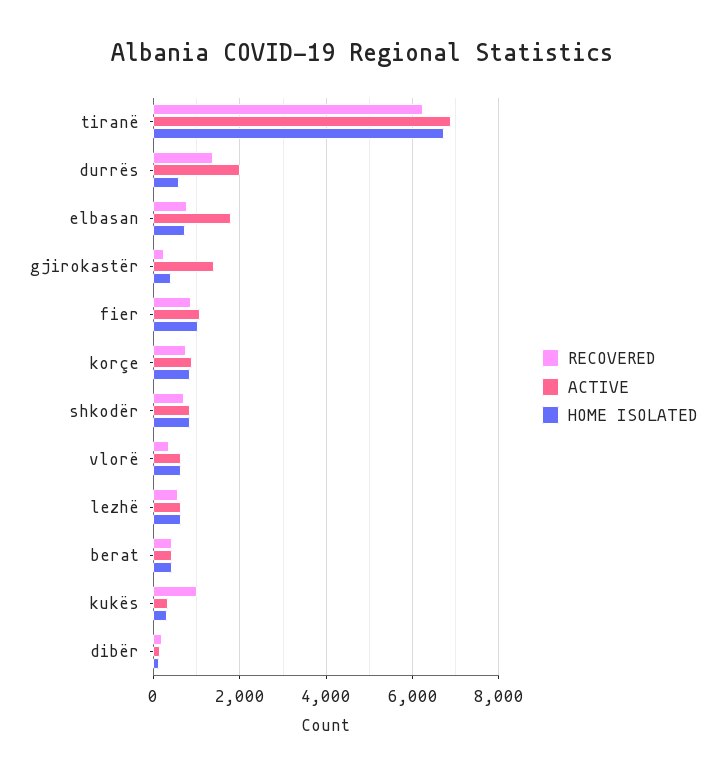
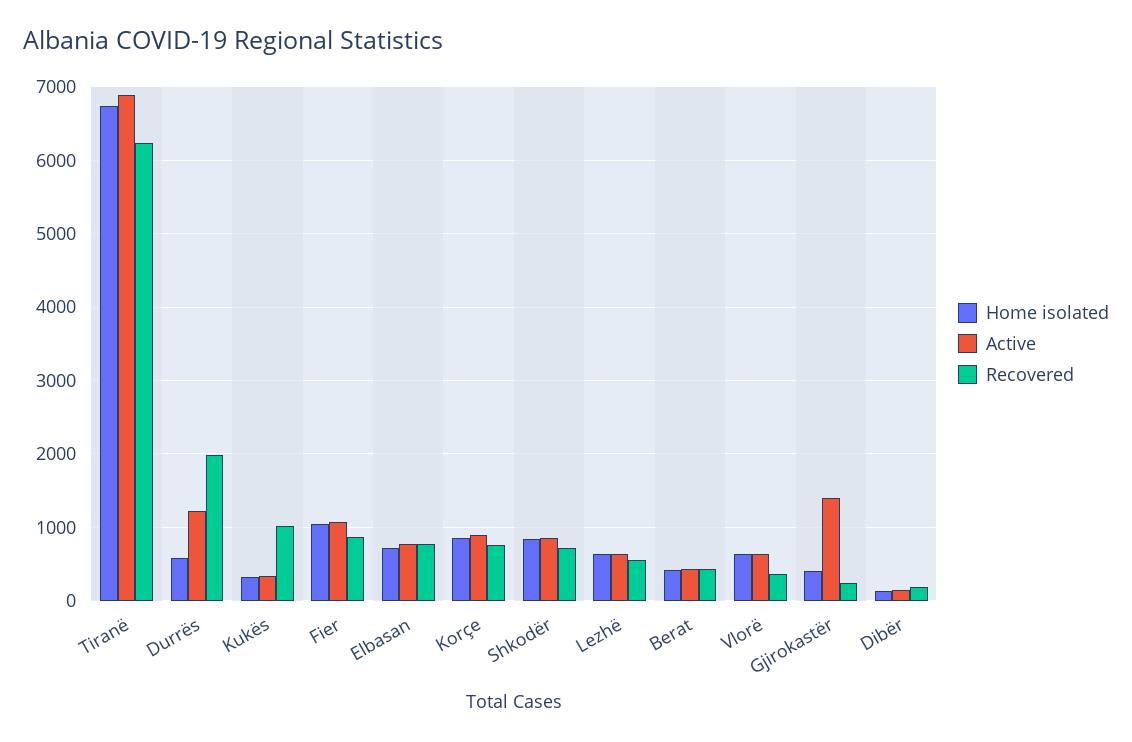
  {
    "RECOVERED": {
      "tiranë": 6200,
-     "durrës": 1400,
+     "durrës": 2000,
      "elbasan": 800,
      "gjirokastër": 200,
      "fier": 900,
      "korçe": 800,
      "shkodër": 700,
      "vlorë": 400,
      "lezhë": 600,
      "berat": 400,
      "kukës": 1000,
      "dibër": 200
    },
    "ACTIVE": {
      "tiranë": 6900,
-     "durrës": 2000,
+     "durrës": 1200,
-     "elbasan": 1800,
+     "elbasan": 800,
      "gjirokastër": 1400,
      "fier": 1100,
      "korçe": 900,
      "shkodër": 900,
      "vlorë": 600,
      "lezhë": 600,
      "berat": 400,
      "kukës": 300,
      "dibër": 100
    },
    "HOME ISOLATED": {
      "tiranë": 6700,
      "durrës": 600,
      "elbasan": 700,
      "gjirokastër": 400,
      "fier": 1000,
      "korçe": 800,
      "shkodër": 800,
      "vlorë": 600,
      "lezhë": 600,
      "berat": 400,
      "kukës": 300,
      "dibër": 100
    }
  }

